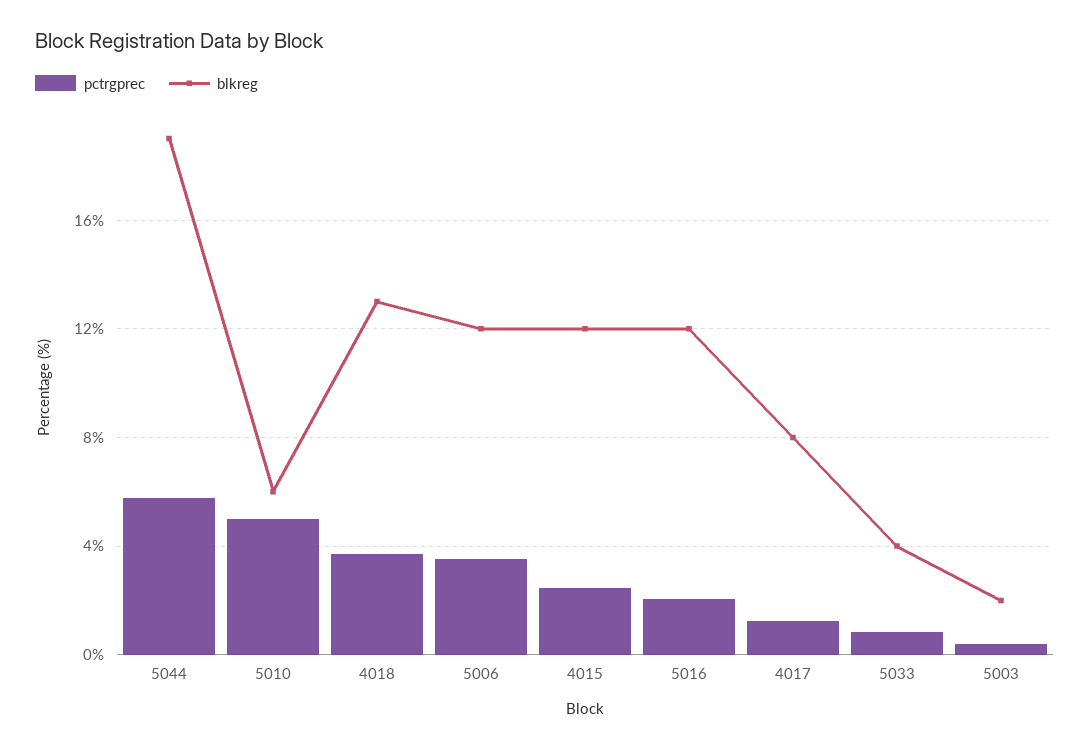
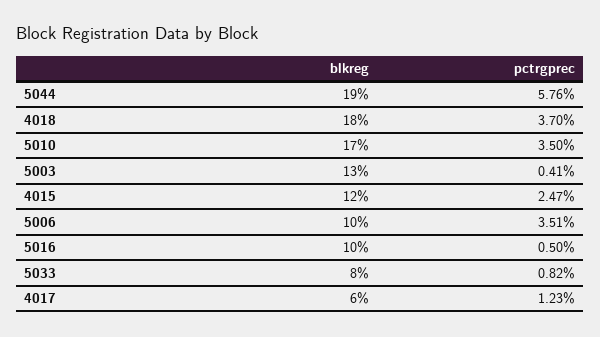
  {
    "pctrgprec": {
      "5044": 5.76,
-     "5010": 5,
+     "5010": 3.5,
      "4018": 3.7,
      "5006": 3.51,
      "4015": 2.47,
-     "5016": 2,
+     "5016": 0.5,
      "4017": 1.23,
      "5033": 0.82,
      "5003": 0.41
    },
    "blkreg": {
      "5044": 19,
-     "5010": 6,
+     "5010": 17,
-     "4018": 13,
+     "4018": 18,
-     "5006": 12,
+     "5006": 10,
      "4015": 12,
-     "5016": 12,
+     "5016": 10,
-     "4017": 8,
+     "4017": 6,
-     "5033": 4,
+     "5033": 8,
-     "5003": 2
+     "5003": 13
    }
  }

